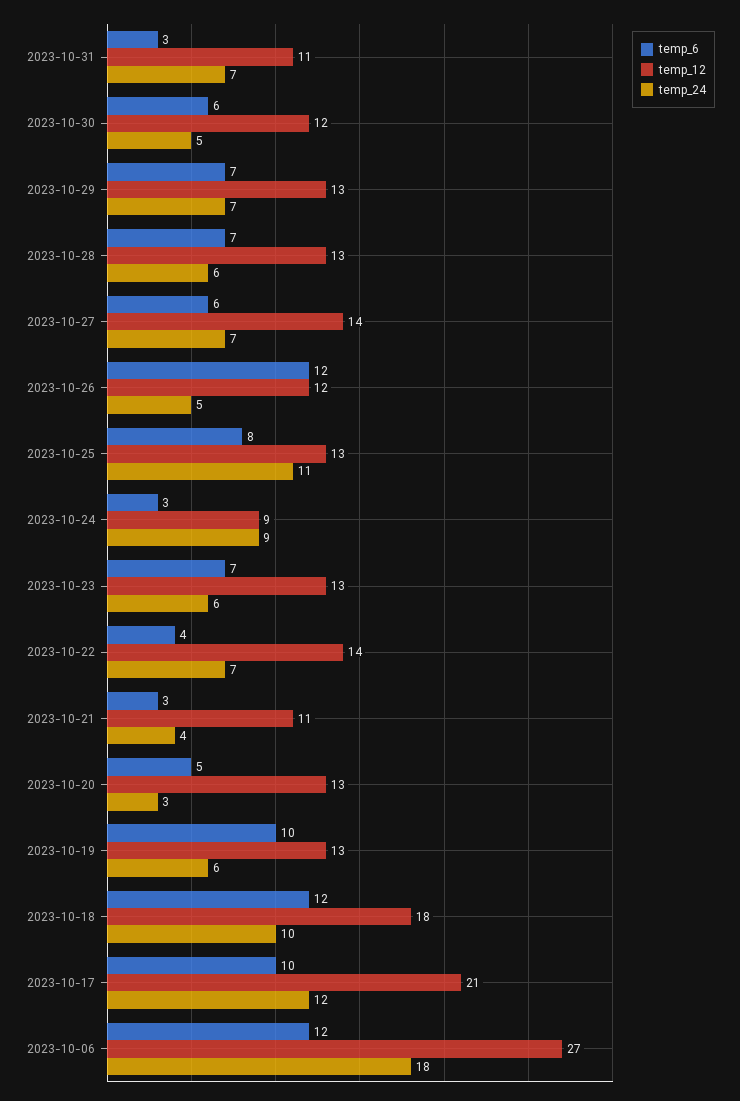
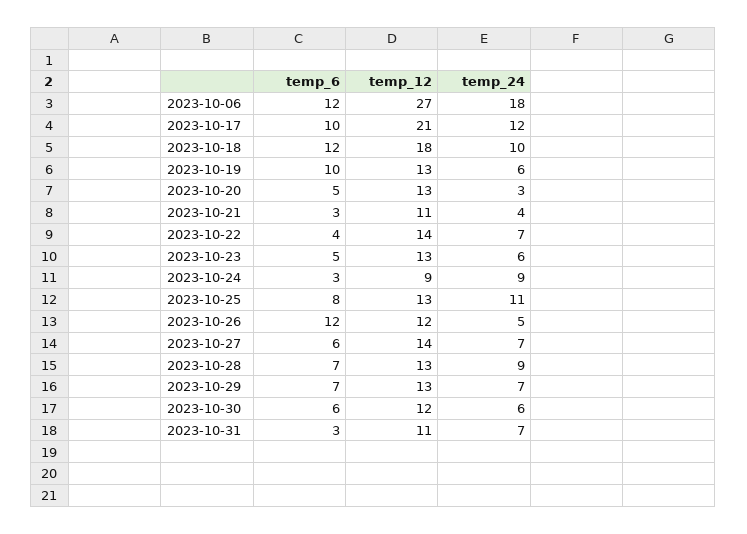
  {
    "temp_6": {
      "2023-10-31": 3,
      "2023-10-30": 6,
      "2023-10-29": 7,
      "2023-10-28": 7,
      "2023-10-27": 6,
      "2023-10-26": 12,
      "2023-10-25": 8,
      "2023-10-24": 3,
-     "2023-10-23": 7,
+     "2023-10-23": 5,
      "2023-10-22": 4,
      "2023-10-21": 3,
      "2023-10-20": 5,
      "2023-10-19": 10,
      "2023-10-18": 12,
      "2023-10-17": 10,
      "2023-10-06": 12
    },
    "temp_12": {
      "2023-10-31": 11,
      "2023-10-30": 12,
      "2023-10-29": 13,
      "2023-10-28": 13,
      "2023-10-27": 14,
      "2023-10-26": 12,
      "2023-10-25": 13,
      "2023-10-24": 9,
      "2023-10-23": 13,
      "2023-10-22": 14,
      "2023-10-21": 11,
      "2023-10-20": 13,
      "2023-10-19": 13,
      "2023-10-18": 18,
      "2023-10-17": 21,
      "2023-10-06": 27
    },
    "temp_24": {
      "2023-10-31": 7,
-     "2023-10-30": 5,
+     "2023-10-30": 6,
      "2023-10-29": 7,
-     "2023-10-28": 6,
+     "2023-10-28": 9,
      "2023-10-27": 7,
      "2023-10-26": 5,
      "2023-10-25": 11,
      "2023-10-24": 9,
      "2023-10-23": 6,
      "2023-10-22": 7,
      "2023-10-21": 4,
      "2023-10-20": 3,
      "2023-10-19": 6,
      "2023-10-18": 10,
      "2023-10-17": 12,
      "2023-10-06": 18
    }
  }

